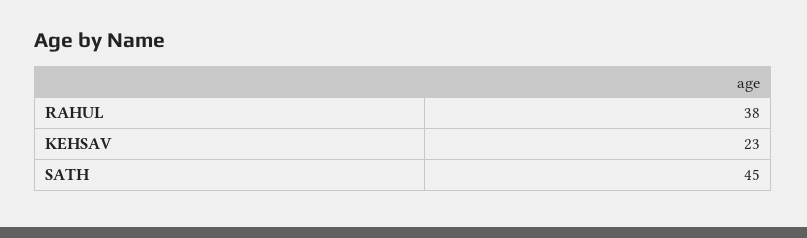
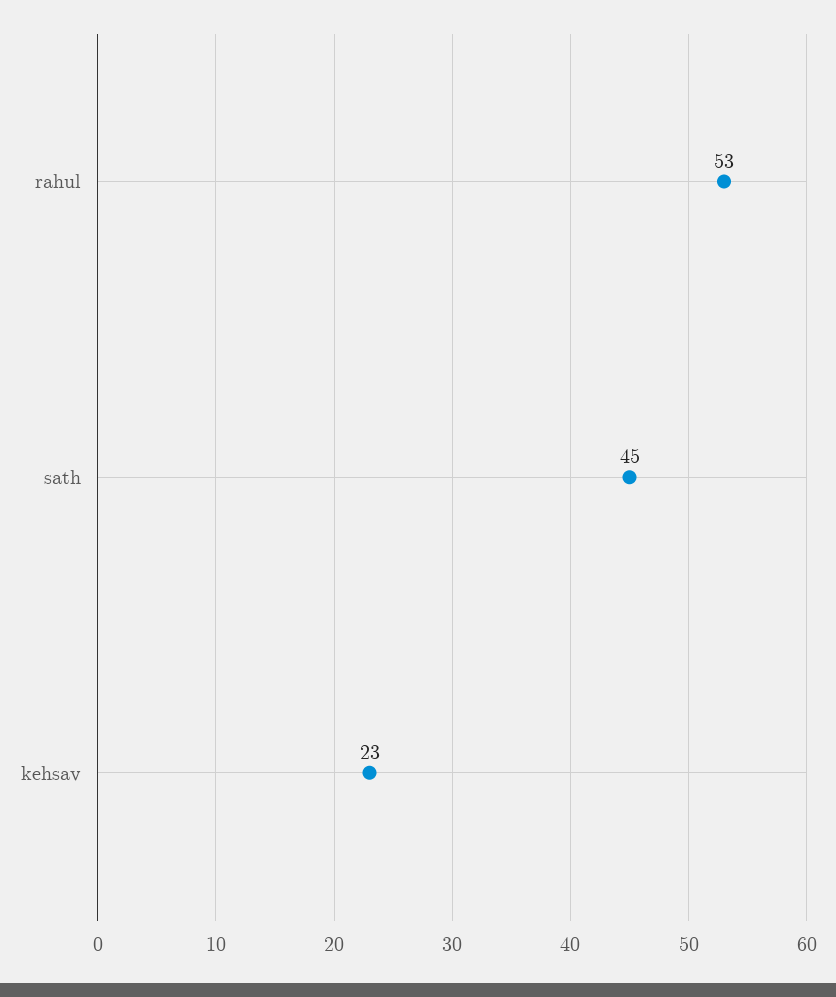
  {
-   "RAHUL": 38,
+   "RAHUL": 53,
    "KEHSAV": 23,
    "SATH": 45
  }

